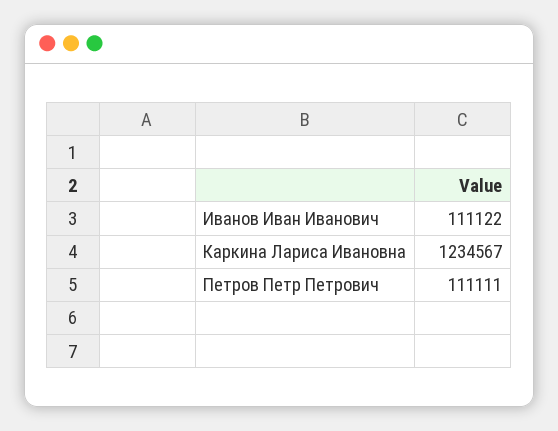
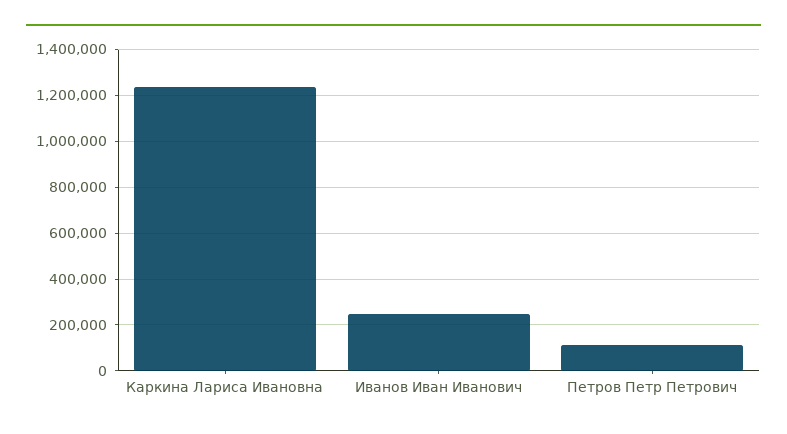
  {
-   "Иванов Иван Иванович": 111122,
+   "Иванов Иван Иванович": 250000,
    "Каркина Лариса Ивановна": 1234567,
    "Петров Петр Петрович": 111111
  }

